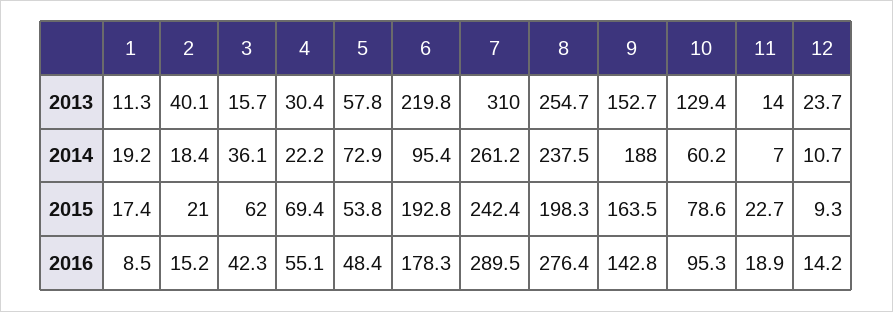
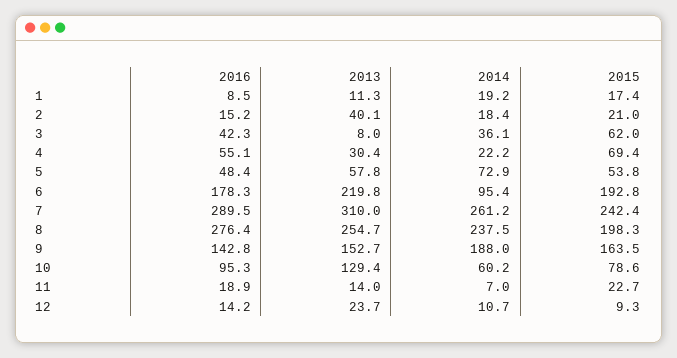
  {
    "1": {
      "2013": 11.3,
      "2014": 19.2,
      "2015": 17.4,
      "2016": 8.5
    },
    "2": {
      "2013": 40.1,
      "2014": 18.4,
      "2015": 21,
      "2016": 15.2
    },
    "3": {
-     "2013": 15.7,
+     "2013": 8,
      "2014": 36.1,
      "2015": 62,
      "2016": 42.3
    },
    "4": {
      "2013": 30.4,
      "2014": 22.2,
      "2015": 69.4,
      "2016": 55.1
    },
    "5": {
      "2013": 57.8,
      "2014": 72.9,
      "2015": 53.8,
      "2016": 48.4
    },
    "6": {
      "2013": 219.8,
      "2014": 95.4,
      "2015": 192.8,
      "2016": 178.3
    },
    "7": {
      "2013": 310,
      "2014": 261.2,
      "2015": 242.4,
      "2016": 289.5
    },
    "8": {
      "2013": 254.7,
      "2014": 237.5,
      "2015": 198.3,
      "2016": 276.4
    },
    "9": {
      "2013": 152.7,
      "2014": 188,
      "2015": 163.5,
      "2016": 142.8
    },
    "10": {
      "2013": 129.4,
      "2014": 60.2,
      "2015": 78.6,
      "2016": 95.3
    },
    "11": {
      "2013": 14,
      "2014": 7,
      "2015": 22.7,
      "2016": 18.9
    },
    "12": {
      "2013": 23.7,
      "2014": 10.7,
      "2015": 9.3,
      "2016": 14.2
    }
  }

